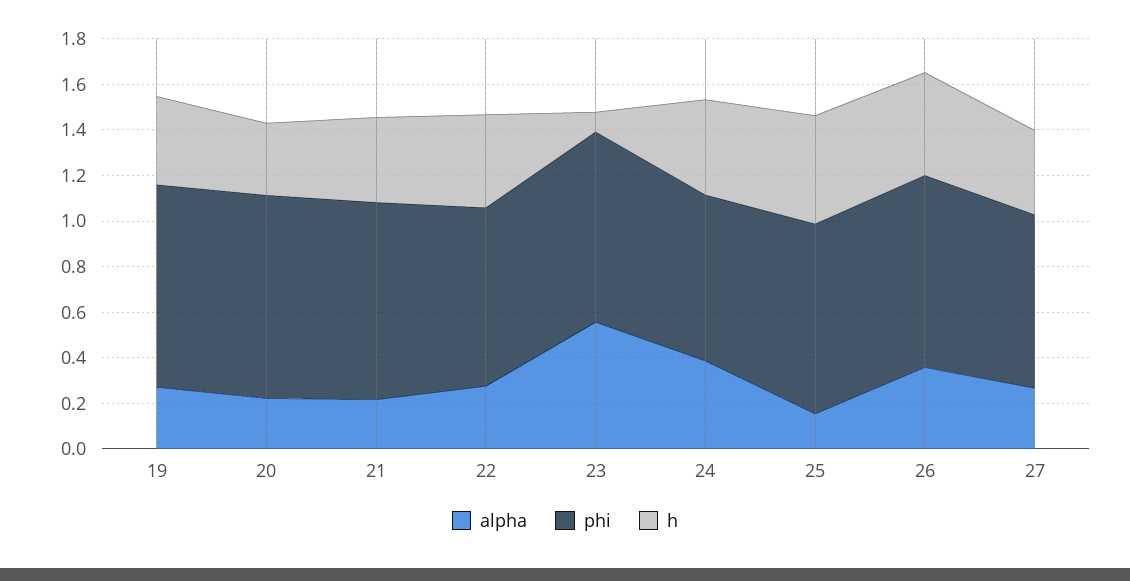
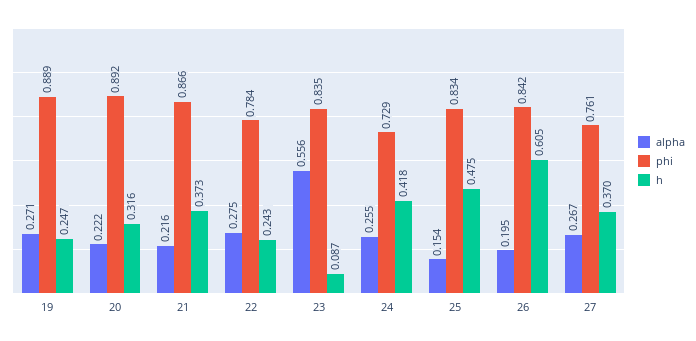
  {
    "alpha": {
      "19": 0.271,
      "20": 0.222,
      "21": 0.216,
      "22": 0.275,
      "23": 0.556,
-     "24": 0.4,
+     "24": 0.255,
      "25": 0.154,
-     "26": 0.35,
+     "26": 0.195,
      "27": 0.267
    },
    "phi": {
      "19": 0.889,
      "20": 0.892,
      "21": 0.866,
      "22": 0.784,
      "23": 0.835,
      "24": 0.729,
      "25": 0.834,
      "26": 0.842,
      "27": 0.761
    },
    "h": {
-     "19": 0.4,
+     "19": 0.247,
      "20": 0.316,
      "21": 0.373,
-     "22": 0.4,
+     "22": 0.243,
      "23": 0.087,
      "24": 0.418,
      "25": 0.475,
-     "26": 0.45,
+     "26": 0.605,
      "27": 0.37
    }
  }

